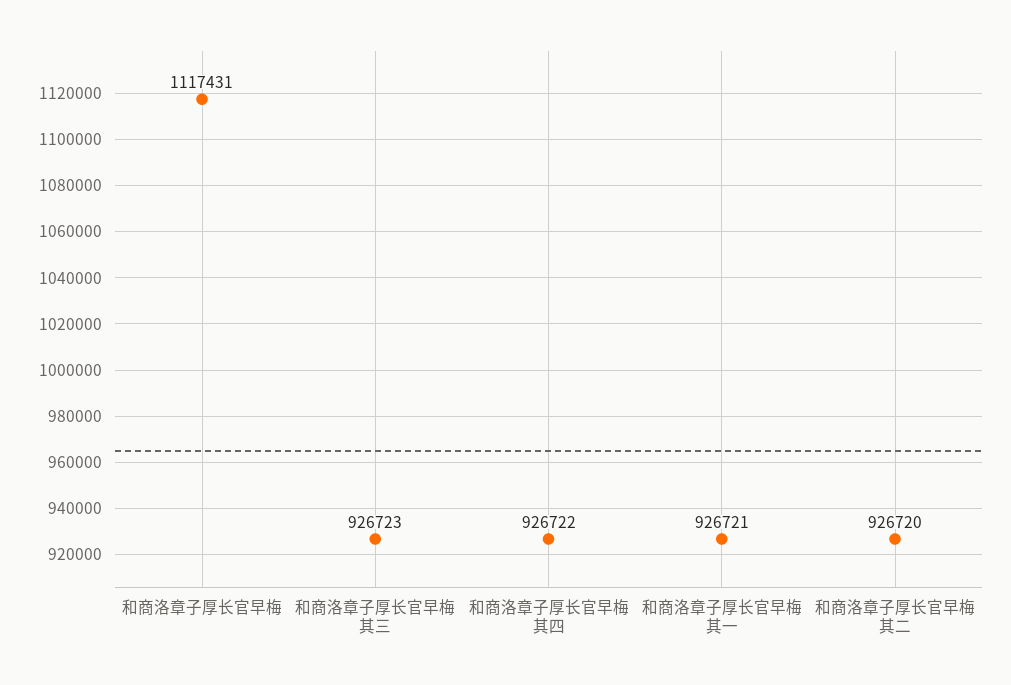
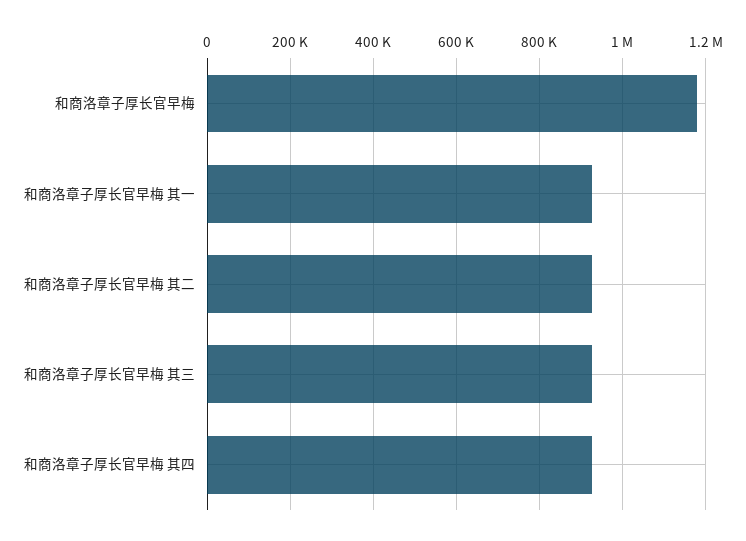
  {
-   "和商洛章子厚长官早梅": 1117431,
+   "和商洛章子厚长官早梅": 1180000,
    "和商洛章子厚长官早梅 其三": 926723,
    "和商洛章子厚长官早梅 其四": 926722,
    "和商洛章子厚长官早梅 其一": 926721,
    "和商洛章子厚长官早梅 其二": 926720
  }

